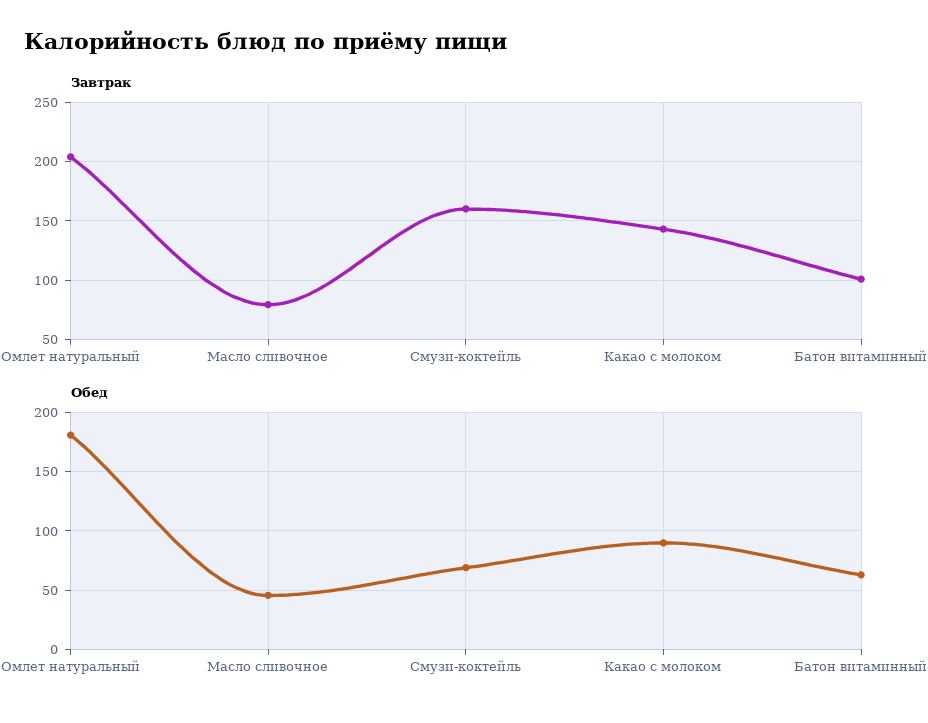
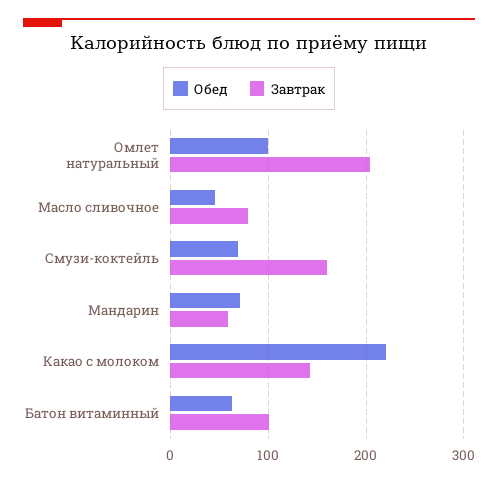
  {
    "Завтрак": {
      "Омлет натуральный": 200,
      "Масло сливочное": 80,
      "Смузи-коктейль": 160,
      "Какао с молоком": 140,
-     "Батон витаминный": 100
+     "Батон витаминный": 100,
+     "Мандарин": 60
    },
    "Обед": {
-     "Омлет натуральный": 180,
+     "Омлет натуральный": 100,
      "Масло сливочное": 50,
      "Смузи-коктейль": 70,
-     "Какао с молоком": 90,
+     "Какао с молоком": 220,
-     "Батон витаминный": 60
+     "Батон витаминный": 60,
+     "Мандарин": 70
    }
  }

